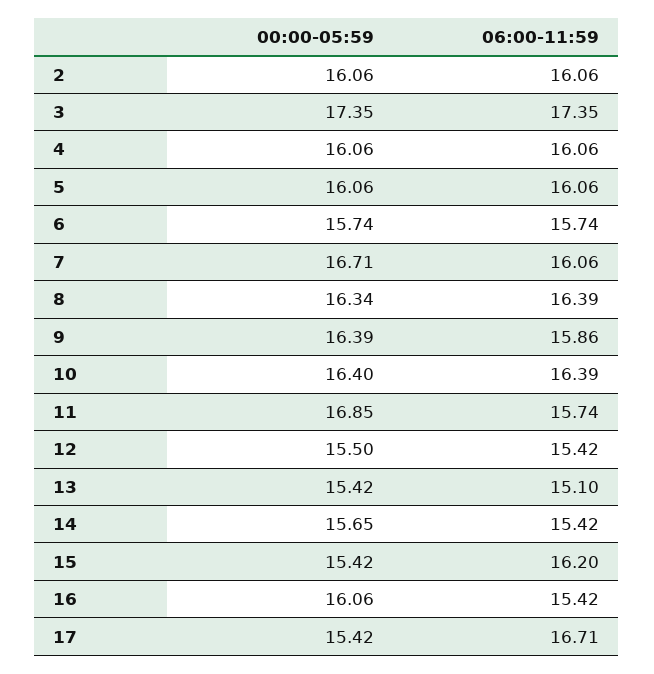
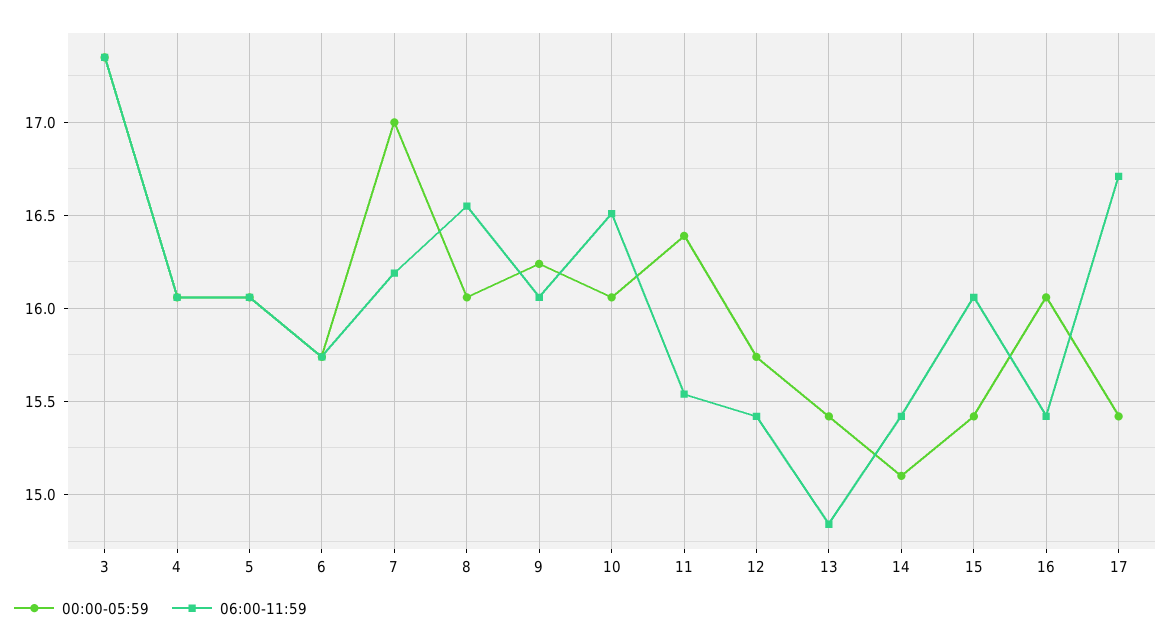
  {
    "00:00-05:59": {
-     "2": 16.06,
      "3": 17.35,
      "4": 16.06,
      "5": 16.06,
      "6": 15.74,
-     "7": 16.71,
+     "7": 17,
-     "8": 16.34,
+     "8": 16.05,
-     "9": 16.39,
+     "9": 16.25,
-     "10": 16.4,
+     "10": 16.05,
-     "11": 16.85,
+     "11": 16.4,
-     "12": 15.5,
+     "12": 15.75,
      "13": 15.42,
-     "14": 15.65,
+     "14": 15.1,
      "15": 15.42,
      "16": 16.06,
      "17": 15.42
    },
    "06:00-11:59": {
-     "2": 16.06,
      "3": 17.35,
      "4": 16.06,
      "5": 16.06,
      "6": 15.74,
-     "7": 16.06,
+     "7": 16.2,
-     "8": 16.39,
+     "8": 16.55,
-     "9": 15.86,
+     "9": 16.05,
-     "10": 16.39,
+     "10": 16.5,
-     "11": 15.74,
+     "11": 15.55,
      "12": 15.42,
-     "13": 15.1,
+     "13": 14.85,
      "14": 15.42,
-     "15": 16.2,
+     "15": 16.05,
      "16": 15.42,
      "17": 16.71
    }
  }

